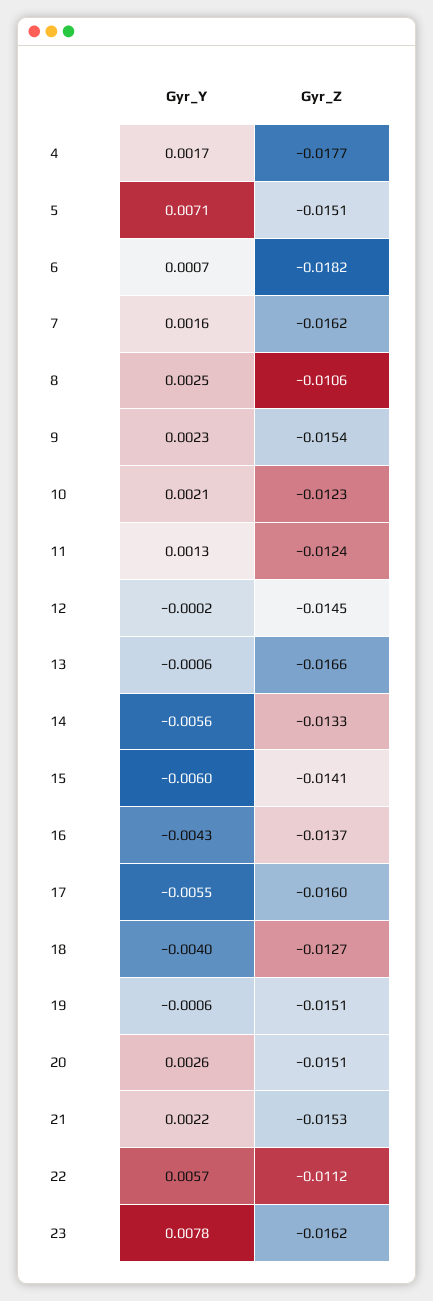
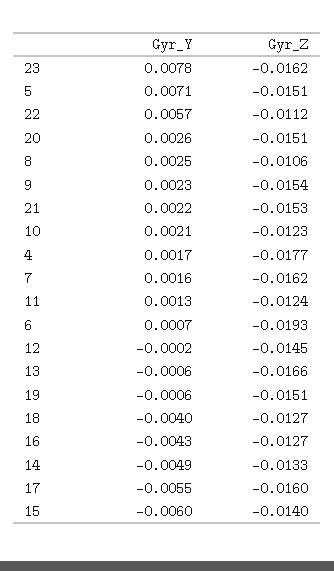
  {
    "Gyr_Y": {
      "4": 0.0017,
      "5": 0.0071,
      "6": 0.0007,
      "7": 0.0016,
      "8": 0.0025,
      "9": 0.0023,
      "10": 0.0021,
      "11": 0.0013,
      "12": -0.0002,
      "13": -0.0006,
-     "14": -0.0056,
+     "14": -0.0049,
      "15": -0.006,
      "16": -0.0043,
      "17": -0.0055,
      "18": -0.004,
      "19": -0.0006,
      "20": 0.0026,
      "21": 0.0022,
      "22": 0.0057,
      "23": 0.0078
    },
    "Gyr_Z": {
      "4": -0.0177,
      "5": -0.0151,
-     "6": -0.0182,
+     "6": -0.0193,
      "7": -0.0162,
      "8": -0.0106,
      "9": -0.0154,
      "10": -0.0123,
      "11": -0.0124,
      "12": -0.0145,
      "13": -0.0166,
      "14": -0.0133,
-     "15": -0.0141,
+     "15": -0.014,
-     "16": -0.0137,
+     "16": -0.0127,
      "17": -0.016,
      "18": -0.0127,
      "19": -0.0151,
      "20": -0.0151,
      "21": -0.0153,
      "22": -0.0112,
      "23": -0.0162
    }
  }

